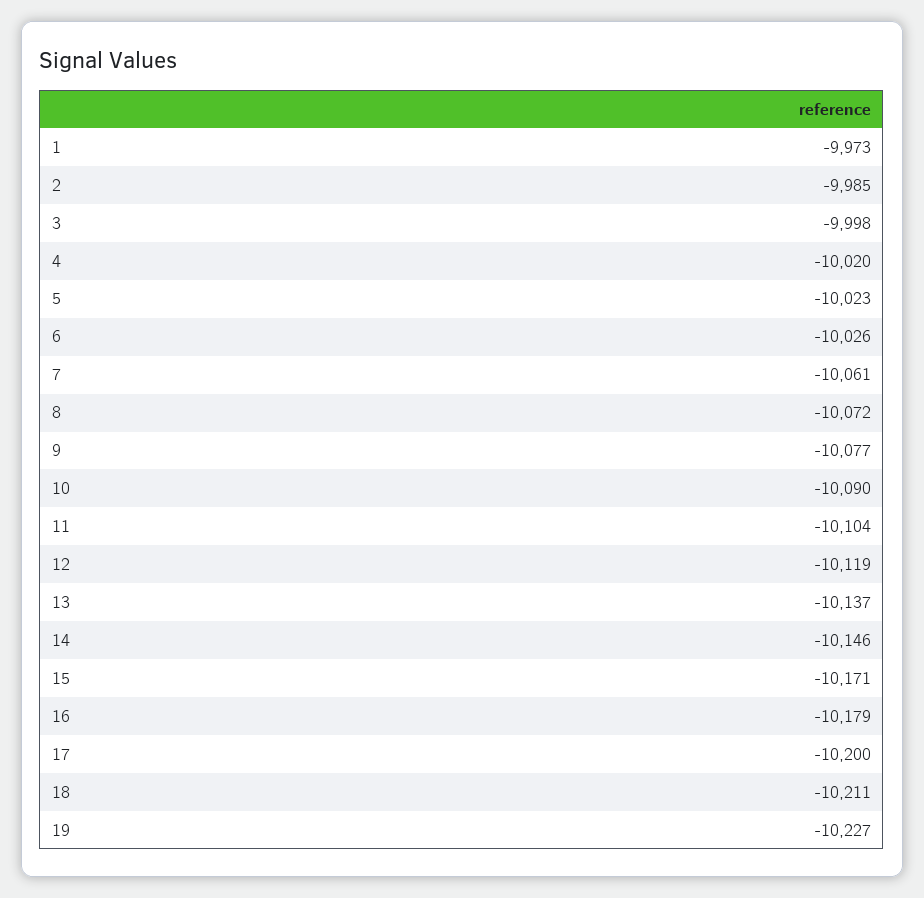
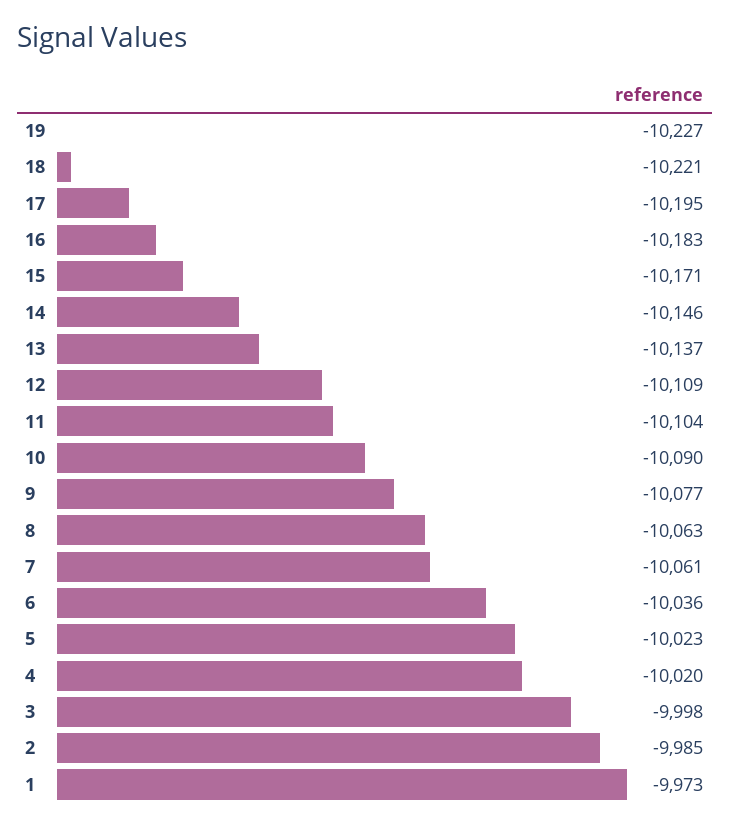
  {
    "1": -9973,
    "2": -9985,
    "3": -9998,
    "4": -10020,
    "5": -10023,
-   "6": -10026,
+   "6": -10036,
    "7": -10061,
-   "8": -10072,
+   "8": -10063,
    "9": -10077,
    "10": -10090,
    "11": -10104,
-   "12": -10119,
+   "12": -10109,
    "13": -10137,
    "14": -10146,
    "15": -10171,
-   "16": -10179,
+   "16": -10183,
-   "17": -10200,
+   "17": -10195,
-   "18": -10211,
+   "18": -10221,
    "19": -10227
  }

